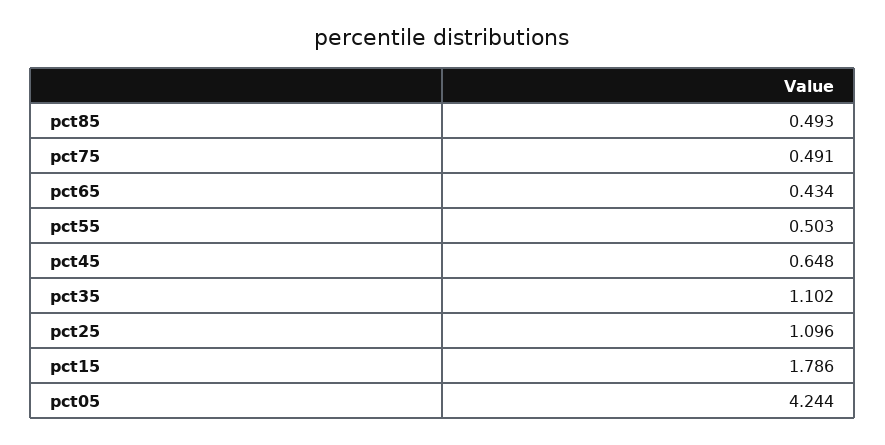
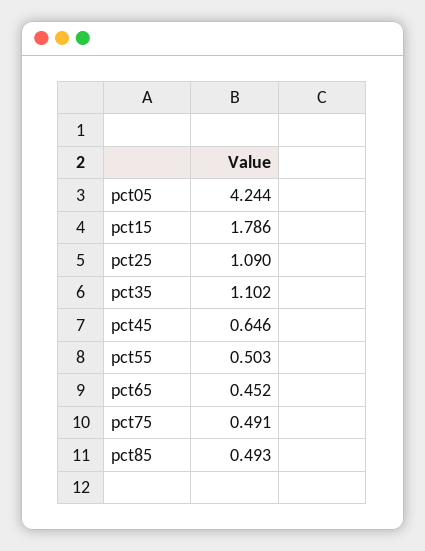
  {
    "pct85": 0.493,
    "pct75": 0.491,
-   "pct65": 0.434,
+   "pct65": 0.452,
    "pct55": 0.503,
-   "pct45": 0.648,
+   "pct45": 0.646,
    "pct35": 1.102,
-   "pct25": 1.096,
+   "pct25": 1.09,
    "pct15": 1.786,
    "pct05": 4.244
  }

